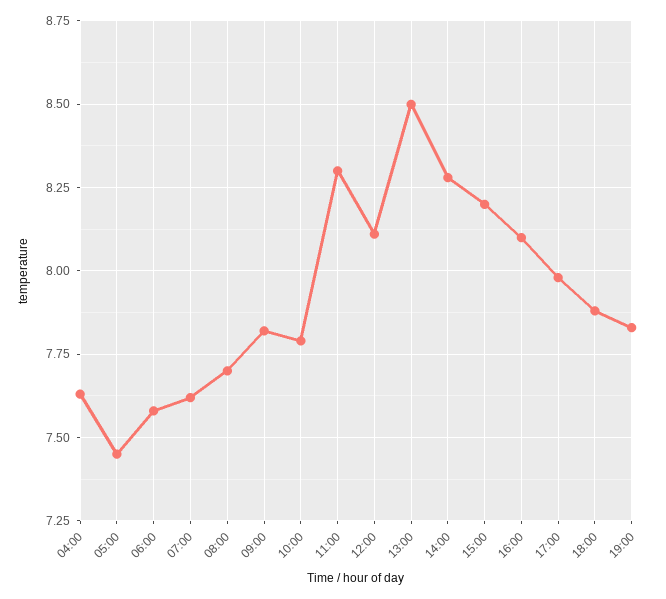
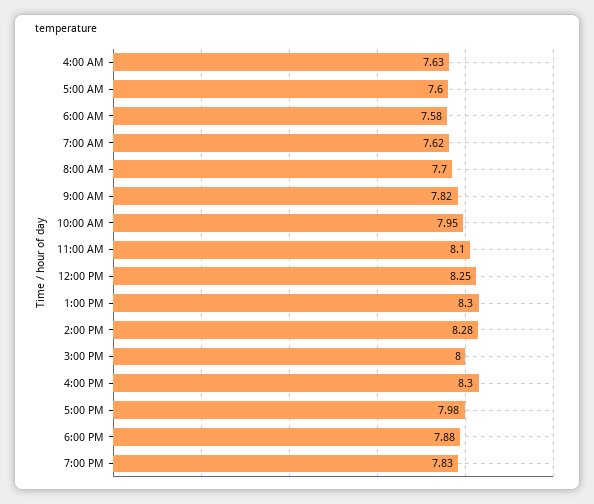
  {
    "04:00": 7.63,
-   "05:00": 7.45,
+   "05:00": 7.6,
    "06:00": 7.58,
    "07:00": 7.62,
    "08:00": 7.7,
    "09:00": 7.82,
-   "10:00": 7.8,
+   "10:00": 7.95,
-   "11:00": 8.3,
+   "11:00": 8.1,
-   "12:00": 8.1,
+   "12:00": 8.25,
-   "13:00": 8.5,
+   "13:00": 8.3,
    "14:00": 8.28,
-   "15:00": 8.2,
+   "15:00": 8,
-   "16:00": 8.1,
+   "16:00": 8.3,
    "17:00": 7.98,
    "18:00": 7.88,
    "19:00": 7.83
  }

